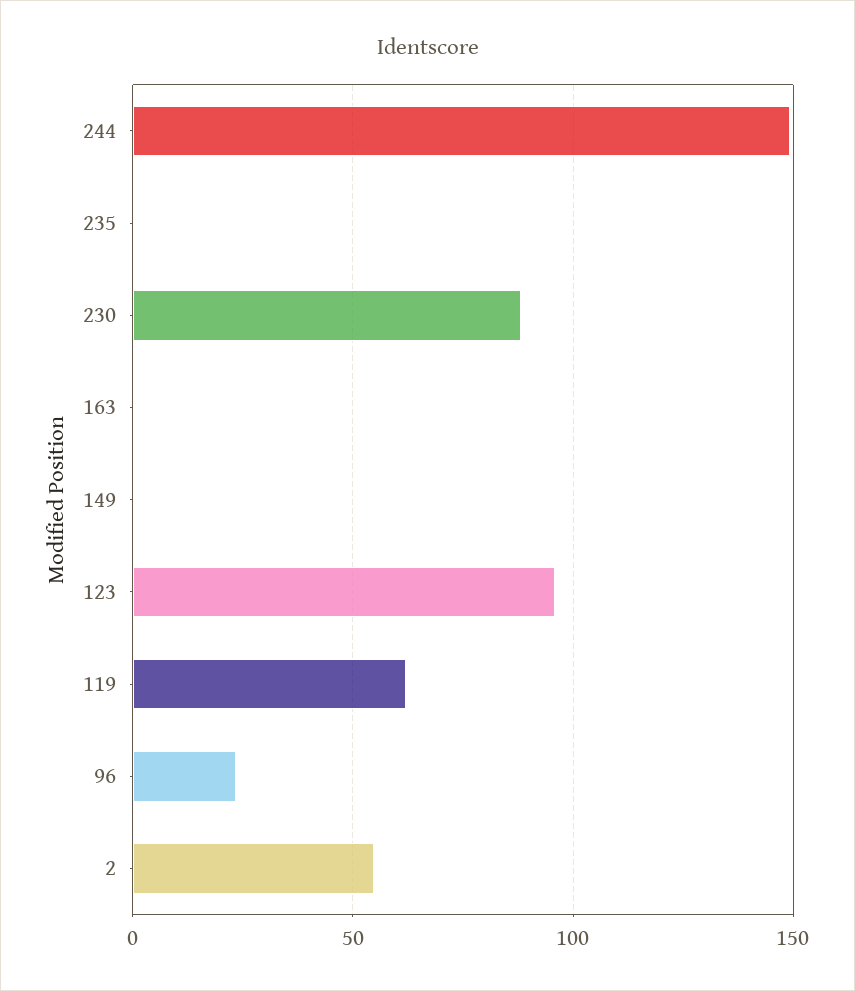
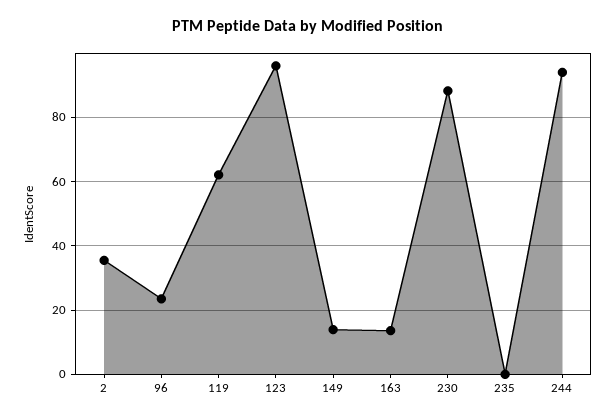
  {
-   "244": 150,
+   "244": 94,
    "235": 0,
    "230": 88,
-   "163": 0,
+   "163": 14,
-   "149": 0,
+   "149": 14,
    "123": 96,
    "119": 62,
    "96": 24,
-   "2": 55
+   "2": 36
  }

